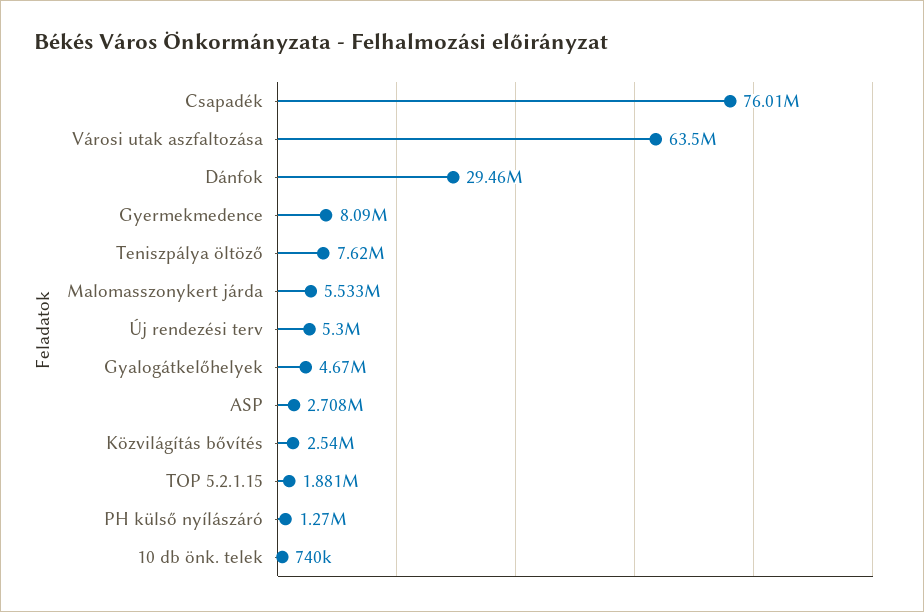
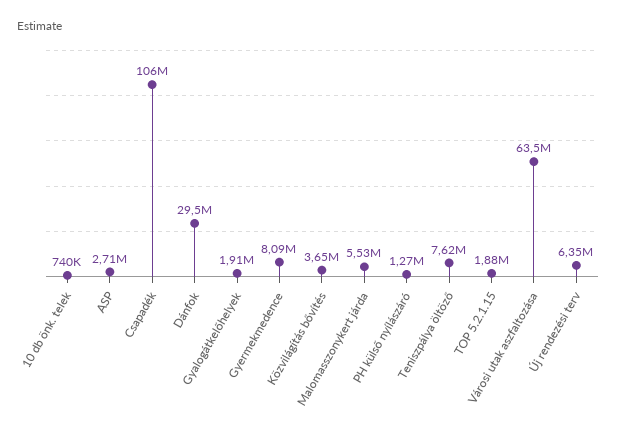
  {
-   "Csapadék": 76010000,
+   "Csapadék": 106000000,
    "Városi utak aszfaltozása": 63500000,
    "Dánfok": 29460000,
    "Gyermekmedence": 8090000,
    "Teniszpálya öltöző": 7620000,
    "Malomasszonykert járda": 5533000,
-   "Új rendezési terv": 5300000,
+   "Új rendezési terv": 6350000,
-   "Gyalogátkelőhelyek": 4670000,
+   "Gyalogátkelőhelyek": 1910000,
    "ASP": 2708000,
-   "Közvilágítás bővítés": 2540000,
+   "Közvilágítás bővítés": 3650000,
    "TOP 5.2.1.15": 1881000,
    "PH külső nyílászáró": 1270000,
    "10 db önk. telek": 740000
  }

